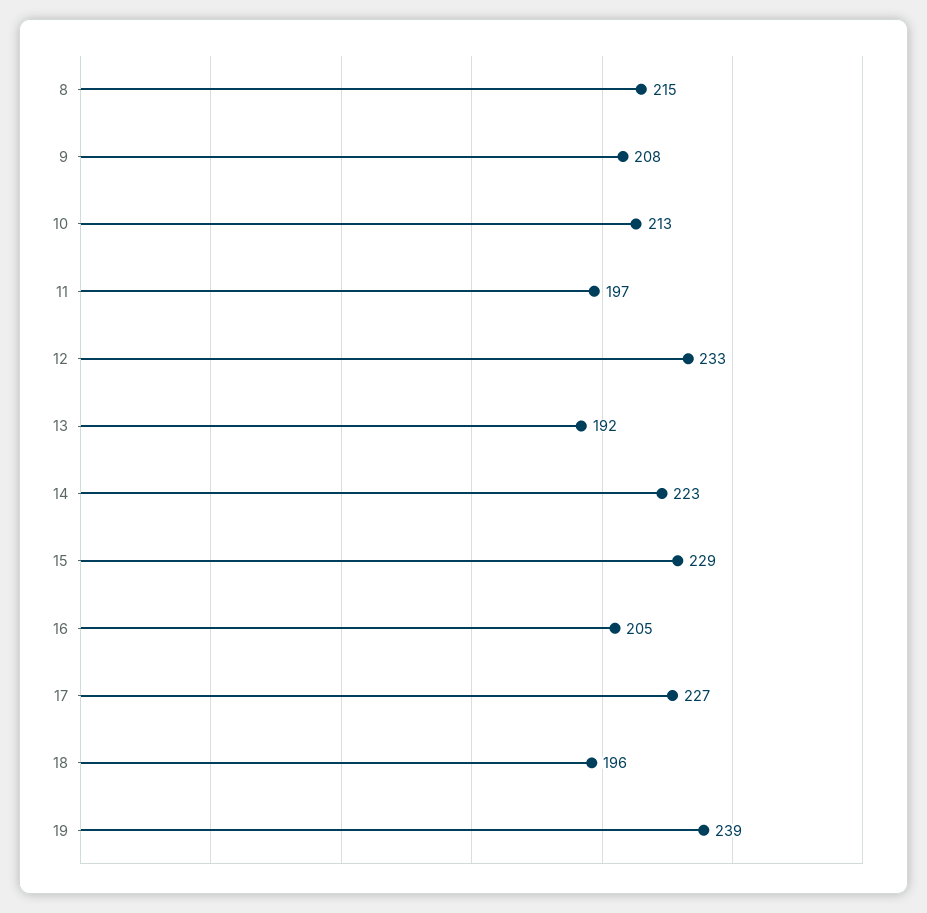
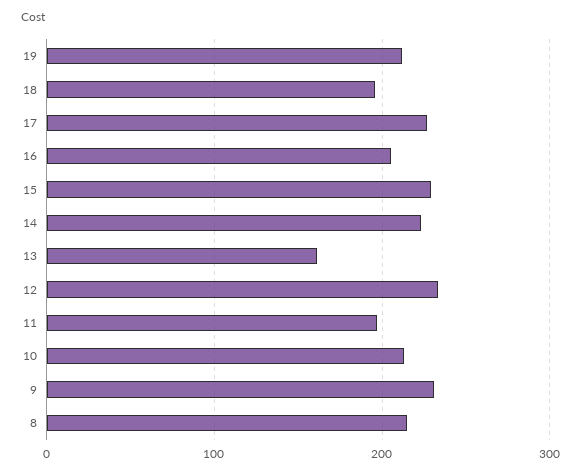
  {
    "8": 215,
-   "9": 208,
+   "9": 230,
    "10": 213,
    "11": 197,
    "12": 233,
-   "13": 192,
+   "13": 160,
    "14": 223,
    "15": 229,
    "16": 205,
    "17": 227,
    "18": 196,
-   "19": 239
+   "19": 210
  }

